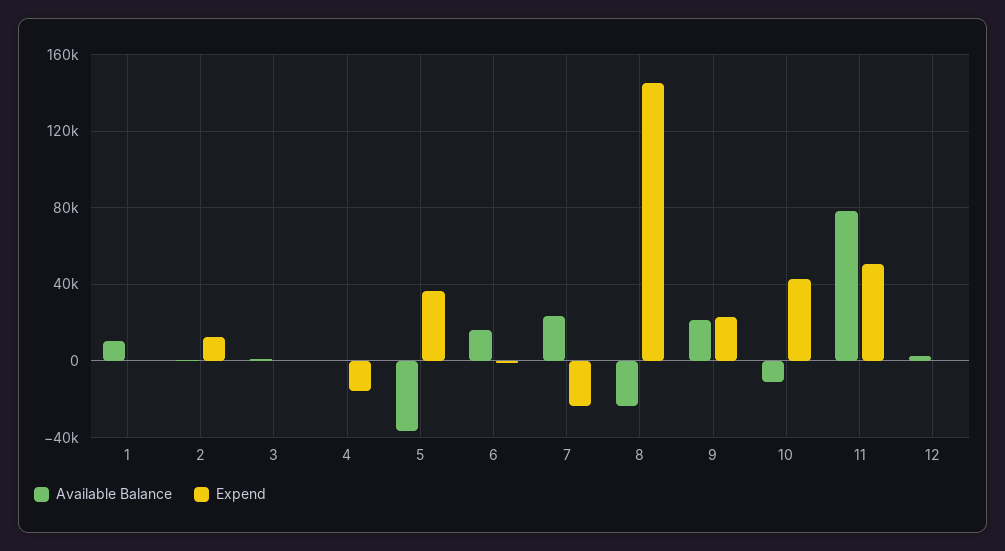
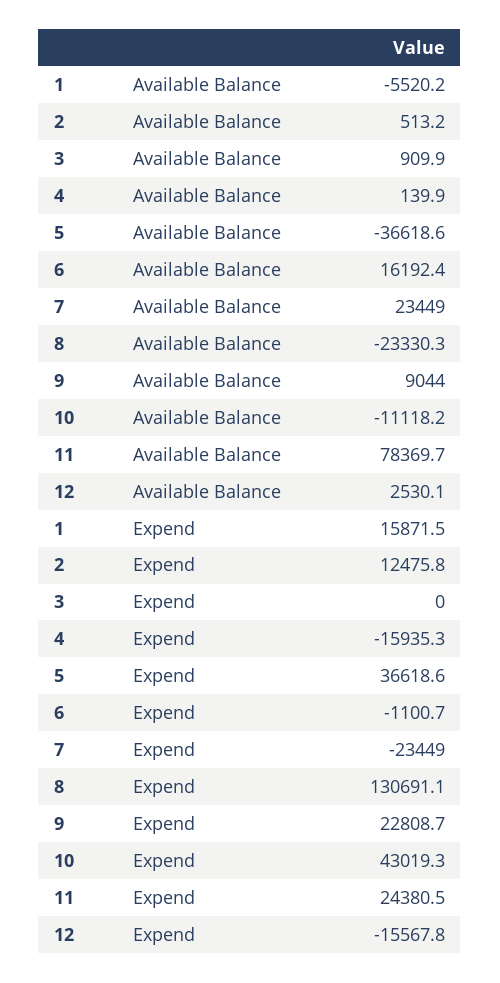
  {
    "Available Balance": {
-     "1": 10000,
+     "1": -5520.2,
      "2": 513.2,
      "3": 909.9,
      "4": 139.9,
      "5": -36618.6,
      "6": 16192.4,
      "7": 23449,
      "8": -23330.3,
-     "9": 20000,
+     "9": 9044,
      "10": -11118.2,
      "11": 78369.7,
      "12": 2530.1
    },
    "Expend": {
-     "1": 0,
+     "1": 15871.5,
      "2": 12475.8,
      "3": 0,
      "4": -15935.3,
      "5": 36618.6,
      "6": -1100.7,
      "7": -23449,
-     "8": 145000,
+     "8": 130691.1,
      "9": 22808.7,
      "10": 43019.3,
-     "11": 50000,
+     "11": 24380.5,
-     "12": 0
+     "12": -15567.8
    }
  }

